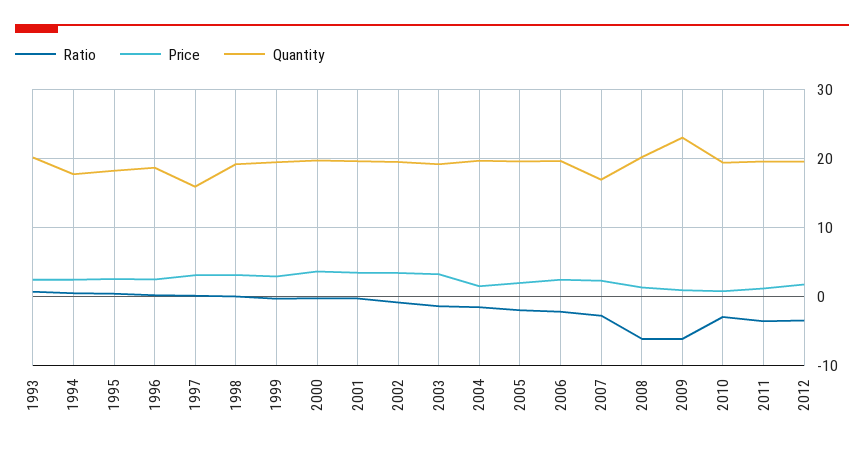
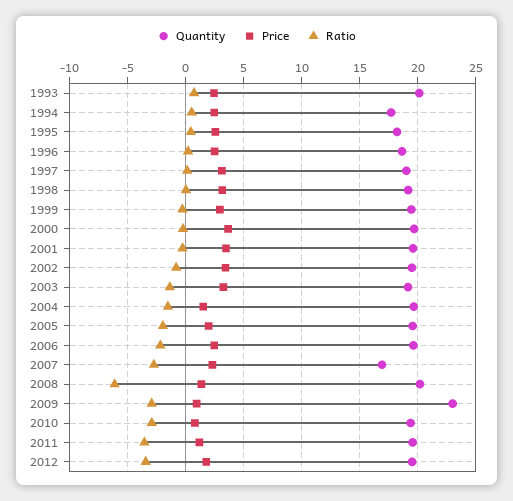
  {
    "Ratio": {
      "1993": 1,
      "1994": 1,
      "1995": 0,
      "1996": 0,
      "1997": 0,
      "1998": 0,
      "1999": 0,
      "2000": 0,
      "2001": 0,
      "2002": -1,
      "2003": -1,
      "2004": -2,
      "2005": -2,
      "2006": -2,
      "2007": -3,
      "2008": -6,
-     "2009": -6,
+     "2009": -3,
      "2010": -3,
      "2011": -4,
      "2012": -3
    },
    "Price": {
      "1993": 2,
      "1994": 2,
      "1995": 3,
      "1996": 2,
      "1997": 3,
      "1998": 3,
      "1999": 3,
      "2000": 4,
      "2001": 3,
      "2002": 3,
      "2003": 3,
      "2004": 2,
      "2005": 2,
      "2006": 2,
      "2007": 2,
      "2008": 1,
      "2009": 1,
      "2010": 1,
      "2011": 1,
      "2012": 2
    },
    "Quantity": {
      "1993": 20,
      "1994": 18,
      "1995": 18,
      "1996": 19,
-     "1997": 16,
+     "1997": 19,
      "1998": 19,
      "1999": 19,
      "2000": 20,
      "2001": 20,
      "2002": 19,
      "2003": 19,
      "2004": 20,
      "2005": 20,
      "2006": 20,
      "2007": 17,
      "2008": 20,
      "2009": 23,
      "2010": 19,
      "2011": 20,
      "2012": 20
    }
  }

